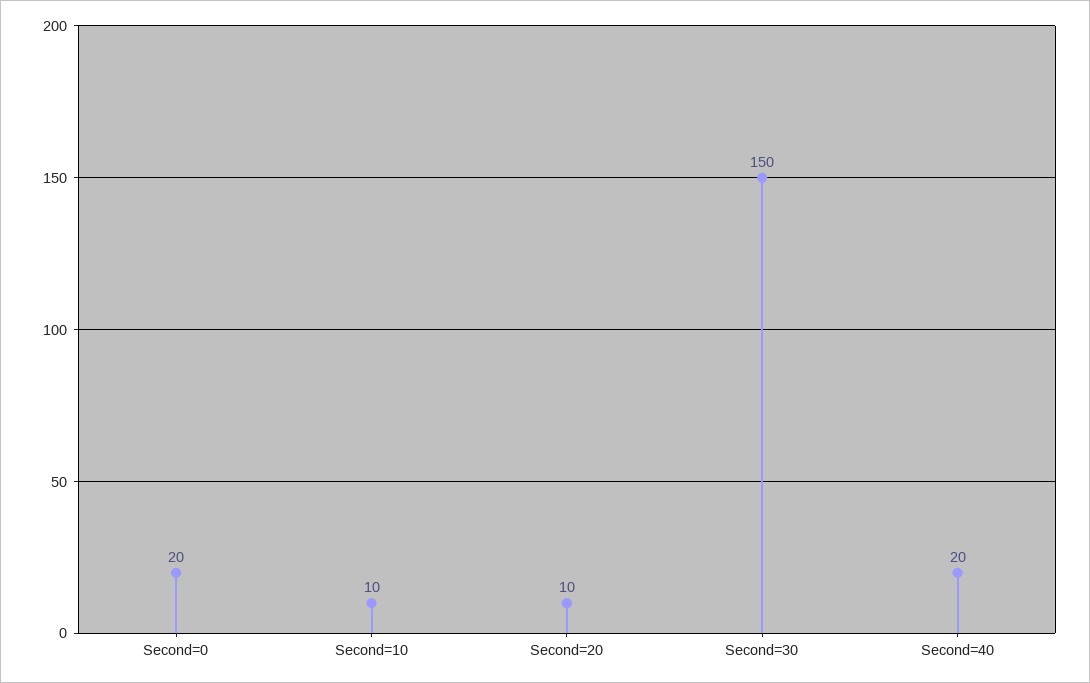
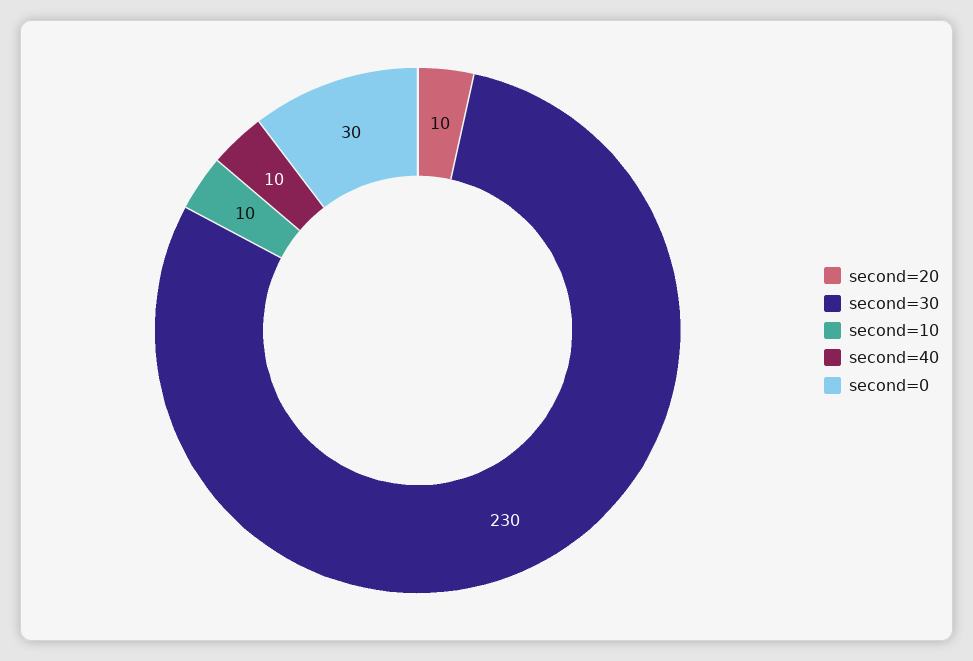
  {
-   "Second=0": 20,
+   "Second=0": 30,
    "Second=10": 10,
    "Second=20": 10,
-   "Second=30": 150,
+   "Second=30": 230,
-   "Second=40": 20
+   "Second=40": 10
  }

